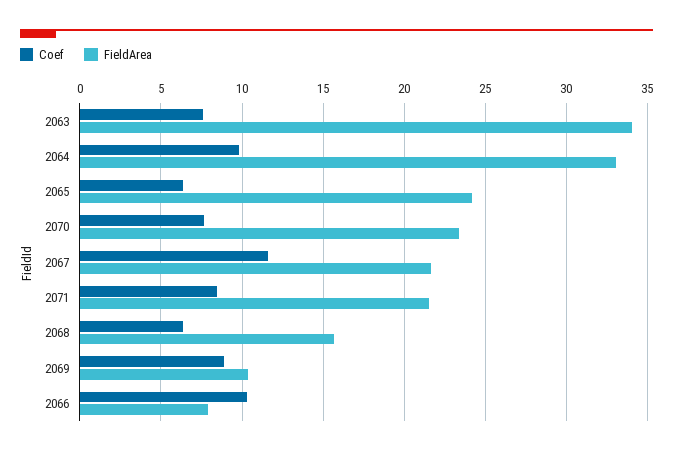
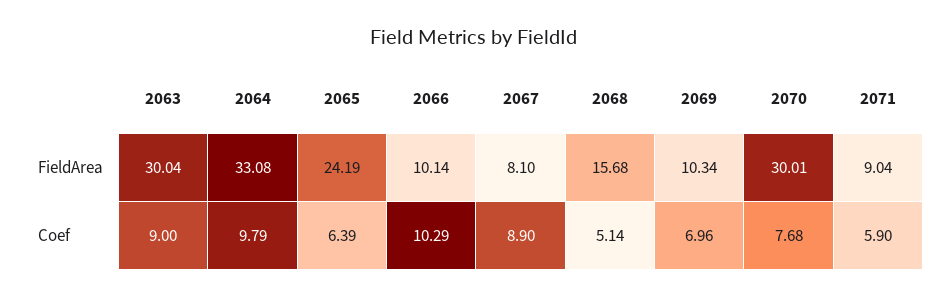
  {
    "Coef": {
-     "2063": 7.5,
+     "2063": 9,
      "2064": 9.79,
      "2065": 6.39,
      "2070": 7.68,
-     "2067": 11.5,
+     "2067": 8.9,
-     "2071": 8.5,
+     "2071": 5.9,
-     "2068": 6.5,
+     "2068": 5.14,
-     "2069": 9,
+     "2069": 6.96,
      "2066": 10.29
    },
    "FieldArea": {
-     "2063": 34,
+     "2063": 30.04,
      "2064": 33.08,
      "2065": 24.19,
-     "2070": 23.5,
+     "2070": 30.01,
-     "2067": 21.5,
+     "2067": 8.1,
-     "2071": 21.5,
+     "2071": 9.04,
      "2068": 15.68,
      "2069": 10.34,
-     "2066": 8
+     "2066": 10.14
    }
  }

